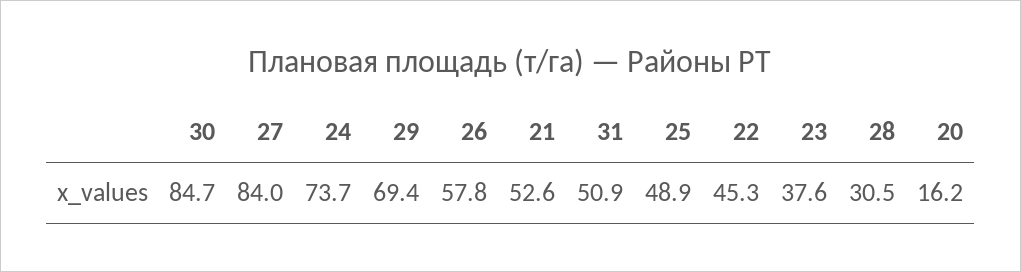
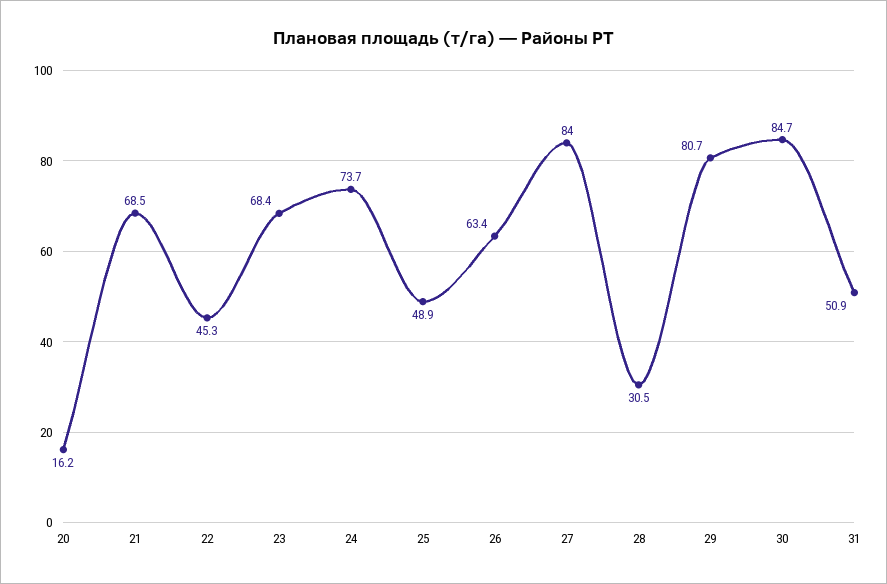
  {
    "30": 84.7,
    "27": 84,
    "24": 73.7,
-   "29": 69.4,
+   "29": 80.7,
-   "26": 57.8,
+   "26": 63.4,
-   "21": 52.6,
+   "21": 68.5,
    "31": 50.9,
    "25": 48.9,
    "22": 45.3,
-   "23": 37.6,
+   "23": 68.4,
    "28": 30.5,
    "20": 16.2
  }

